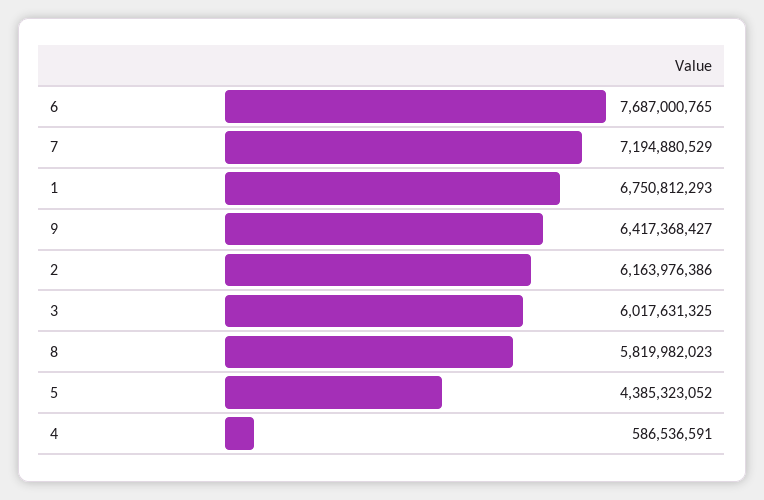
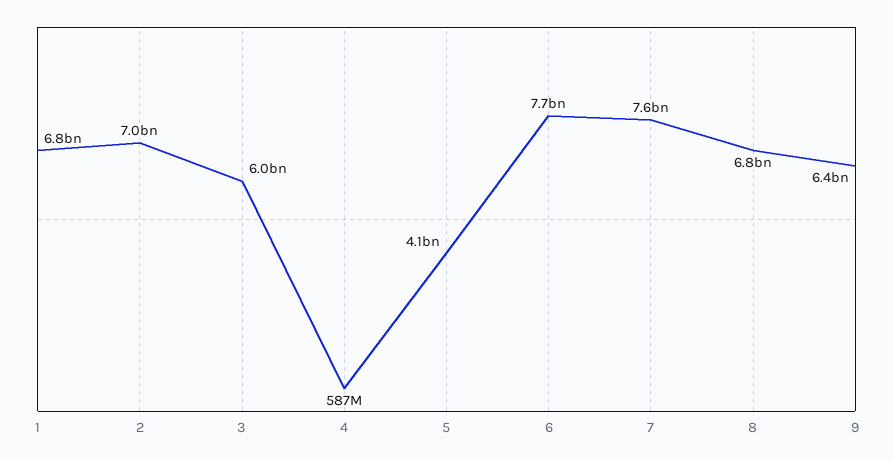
  {
    "6": 7687000765,
-   "7": 7194880529,
+   "7": 7600000000,
    "1": 6750812293,
    "9": 6417368427,
-   "2": 6163976386,
+   "2": 7000000000,
    "3": 6017631325,
-   "8": 5819982023,
+   "8": 6800000000,
-   "5": 4385323052,
+   "5": 4100000000,
    "4": 586536591
  }

